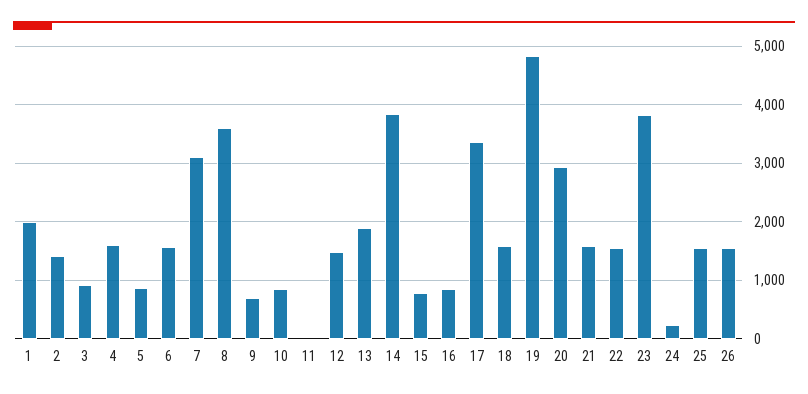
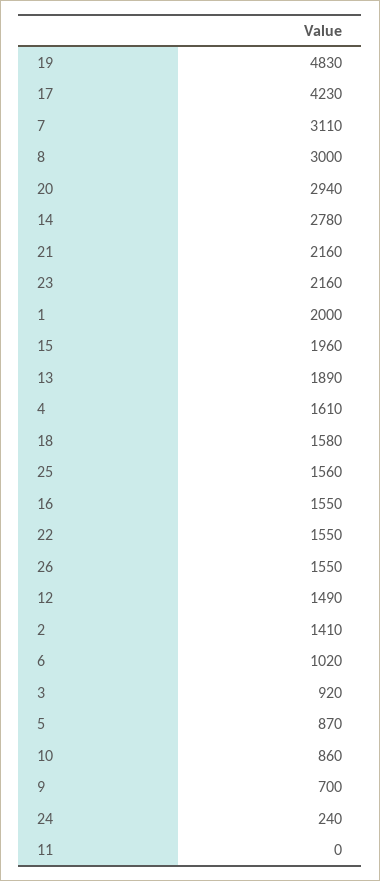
  {
    "1": 2000,
    "2": 1410,
    "3": 920,
    "4": 1610,
    "5": 870,
-   "6": 1600,
+   "6": 1020,
    "7": 3110,
-   "8": 3600,
+   "8": 3000,
    "9": 700,
    "10": 860,
    "11": 0,
    "12": 1490,
    "13": 1890,
-   "14": 3800,
+   "14": 2780,
-   "15": 800,
+   "15": 1960,
-   "16": 800,
+   "16": 1550,
-   "17": 3400,
+   "17": 4230,
    "18": 1580,
    "19": 4830,
    "20": 2940,
-   "21": 1600,
+   "21": 2160,
    "22": 1550,
-   "23": 3800,
+   "23": 2160,
    "24": 240,
    "25": 1560,
    "26": 1550
  }

